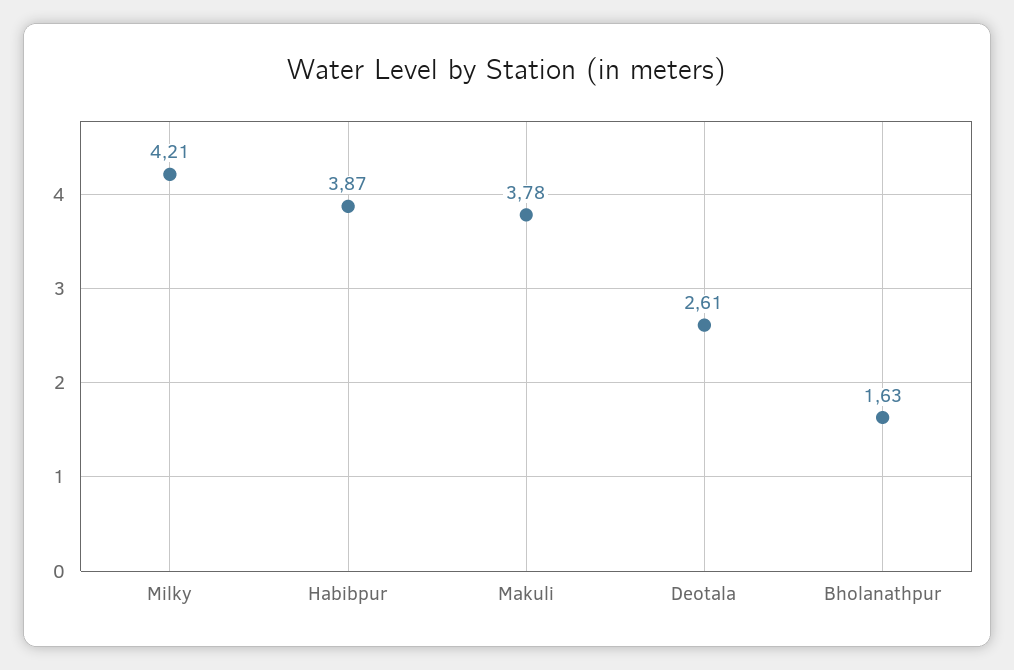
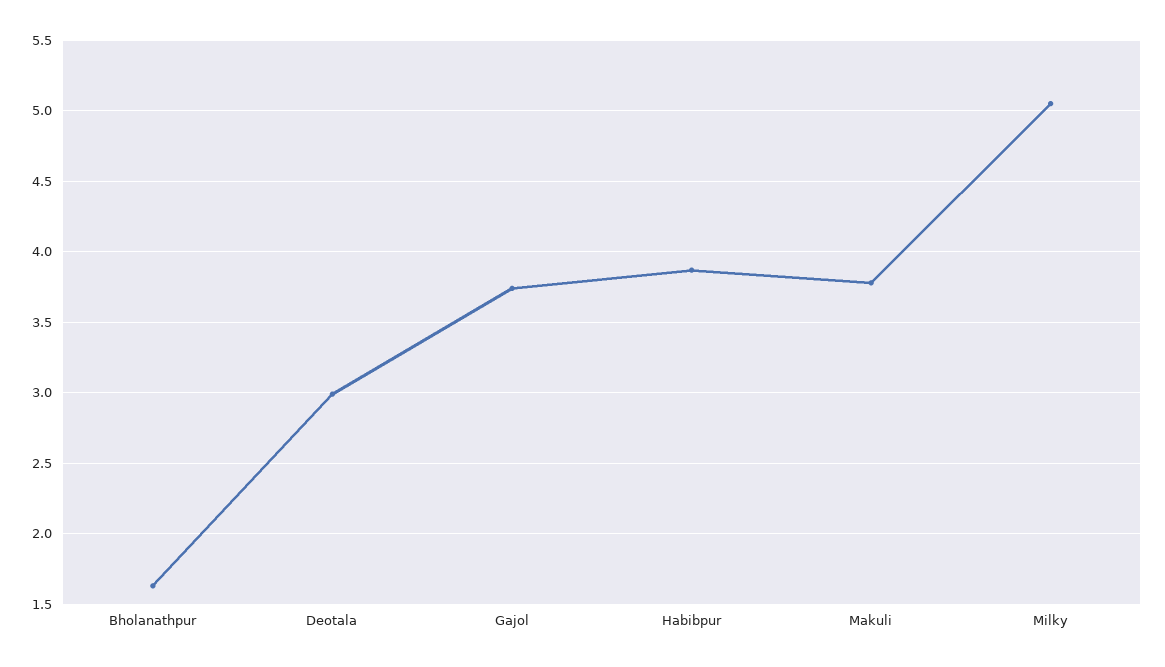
  {
-   "Milky": 4.21,
+   "Milky": 5.05,
    "Habibpur": 3.87,
    "Makuli": 3.78,
-   "Deotala": 2.61,
+   "Deotala": 3,
-   "Bholanathpur": 1.63
+   "Bholanathpur": 1.63,
+   "Gajol": 3.75
  }

